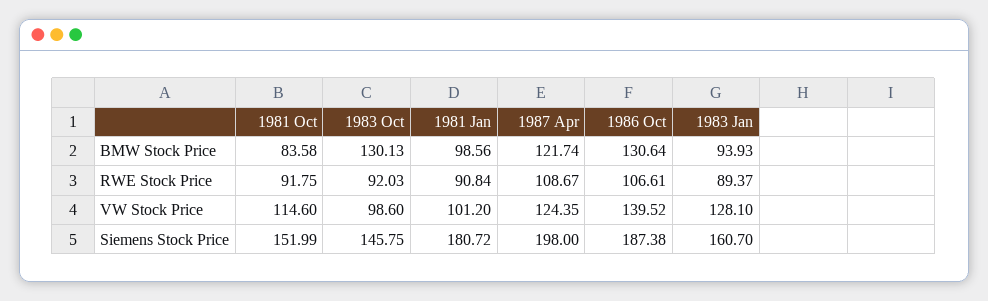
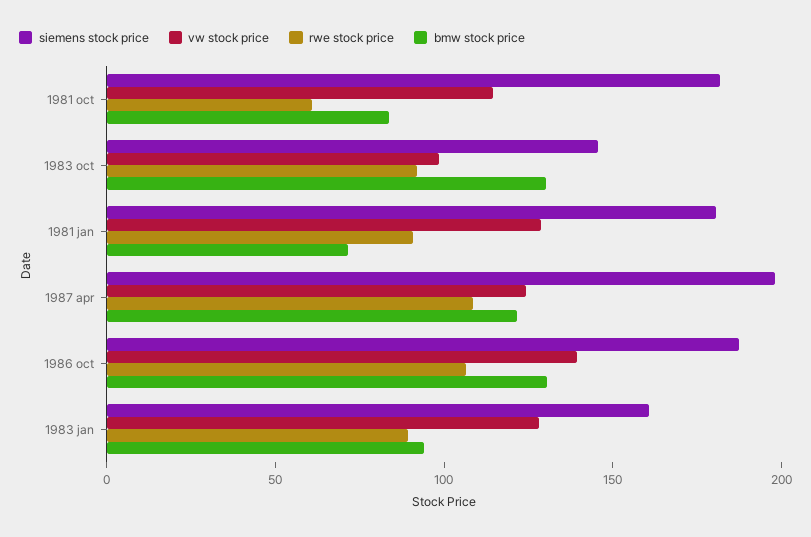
  {
    "BMW Stock Price": {
      "1981 Oct": 83.58,
      "1983 Oct": 130.13,
-     "1981 Jan": 98.56,
+     "1981 Jan": 70,
      "1987 Apr": 121.74,
      "1986 Oct": 130.64,
      "1983 Jan": 93.93
    },
    "RWE Stock Price": {
-     "1981 Oct": 91.75,
+     "1981 Oct": 60,
      "1983 Oct": 92.03,
      "1981 Jan": 90.84,
      "1987 Apr": 108.67,
      "1986 Oct": 106.61,
      "1983 Jan": 89.37
    },
    "VW Stock Price": {
      "1981 Oct": 114.6,
      "1983 Oct": 98.6,
-     "1981 Jan": 101.2,
+     "1981 Jan": 130,
      "1987 Apr": 124.35,
      "1986 Oct": 139.52,
      "1983 Jan": 128.1
    },
    "Siemens Stock Price": {
-     "1981 Oct": 151.99,
+     "1981 Oct": 180,
      "1983 Oct": 145.75,
      "1981 Jan": 180.72,
      "1987 Apr": 198,
      "1986 Oct": 187.38,
      "1983 Jan": 160.7
    }
  }

